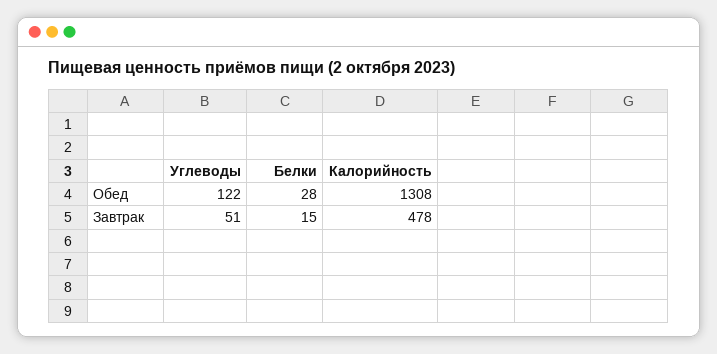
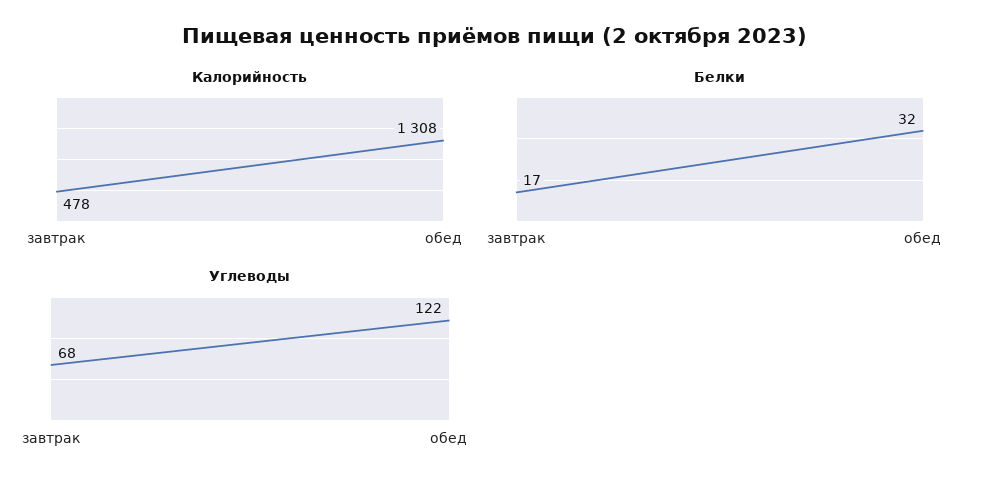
  {
    "Углеводы": {
      "Обед": 122,
-     "Завтрак": 51
+     "Завтрак": 68
    },
    "Белки": {
-     "Обед": 28,
+     "Обед": 32,
-     "Завтрак": 15
+     "Завтрак": 17
    },
    "Калорийность": {
      "Обед": 1308,
      "Завтрак": 478
    }
  }

